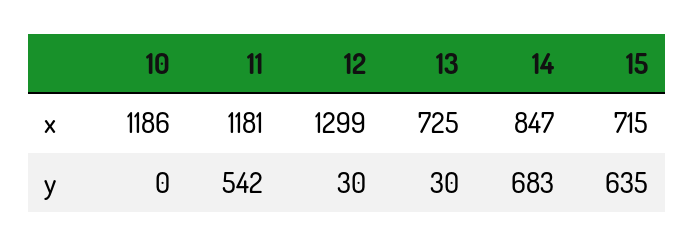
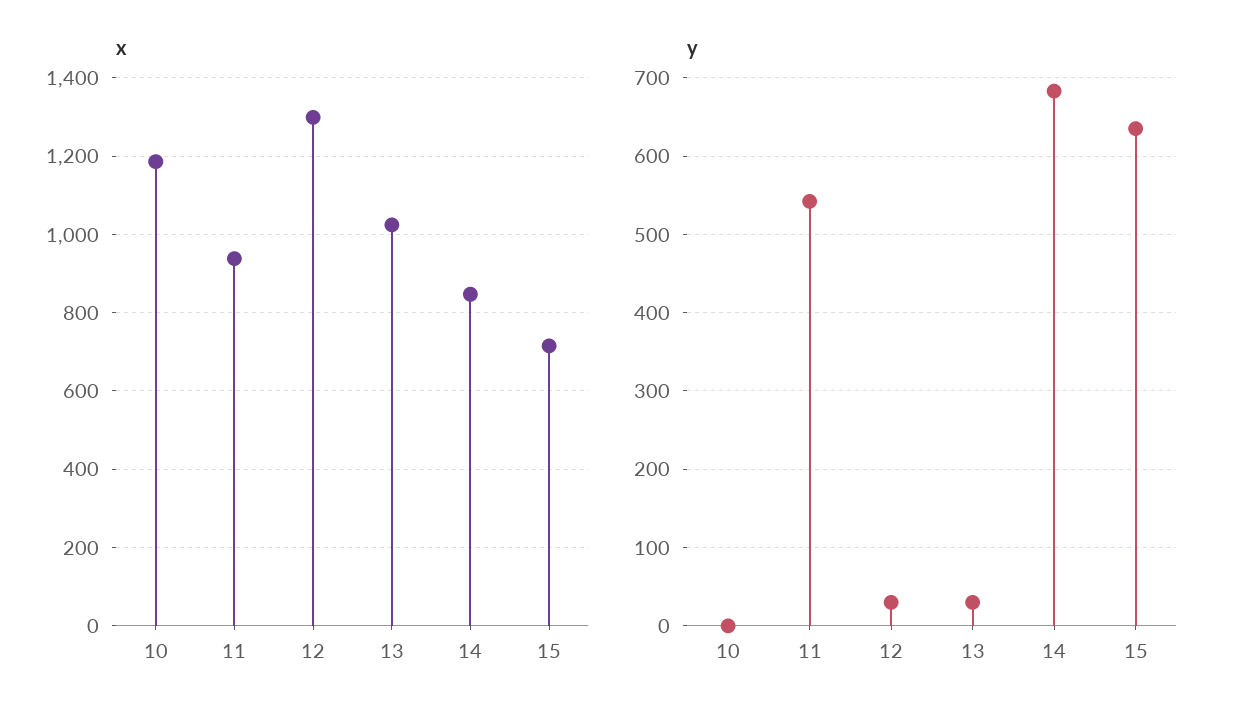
  {
    "x": {
      "10": 1186,
-     "11": 1181,
+     "11": 940,
      "12": 1299,
-     "13": 725,
+     "13": 1020,
      "14": 847,
      "15": 715
    },
    "y": {
      "10": 0,
      "11": 542,
      "12": 30,
      "13": 30,
      "14": 683,
      "15": 635
    }
  }

